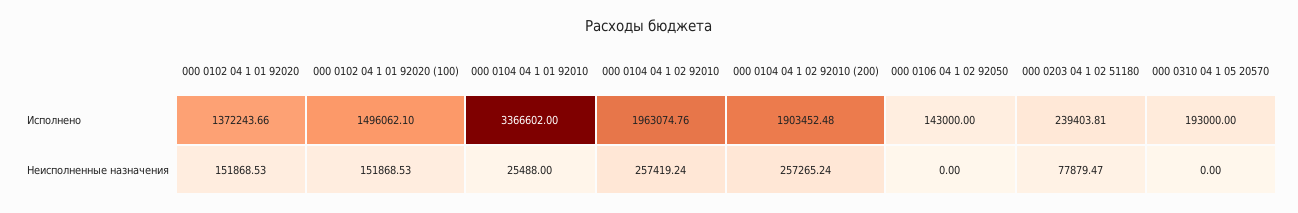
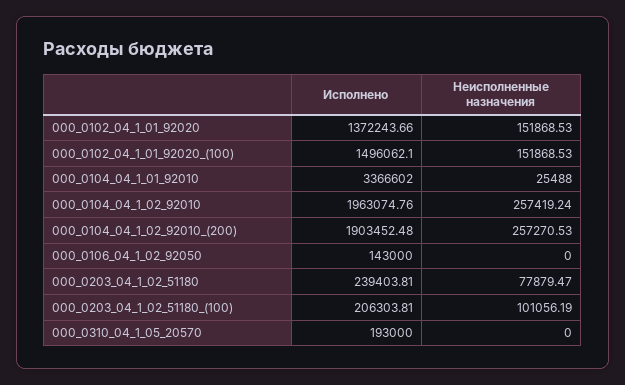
  {
    "000 0102 04 1 01 92020": {
      "Исполнено": 1372243.66,
      "Неисполненные назначения": 151868.53
    },
    "000 0102 04 1 01 92020 (100)": {
      "Исполнено": 1496062.1,
      "Неисполненные назначения": 151868.53
    },
    "000 0104 04 1 01 92010": {
      "Исполнено": 3366602,
      "Неисполненные назначения": 25488
    },
    "000 0104 04 1 02 92010": {
      "Исполнено": 1963074.76,
      "Неисполненные назначения": 257419.24
    },
    "000 0104 04 1 02 92010 (200)": {
      "Исполнено": 1903452.48,
-     "Неисполненные назначения": 257265.24
+     "Неисполненные назначения": 257270.53
    },
    "000 0106 04 1 02 92050": {
      "Исполнено": 143000,
      "Неисполненные назначения": 0
    },
    "000 0203 04 1 02 51180": {
      "Исполнено": 239403.81,
      "Неисполненные назначения": 77879.47
    },
    "000 0310 04 1 05 20570": {
      "Исполнено": 193000,
      "Неисполненные назначения": 0
-   }
+   },
+   "000_0203_04_1_02_51180_(100)": {
+     "Исполнено": 206303.81,
+     "Неисполненные назначения": 101056.19
+   }
  }

